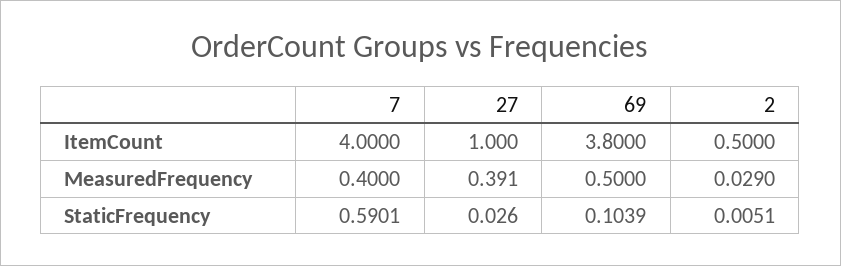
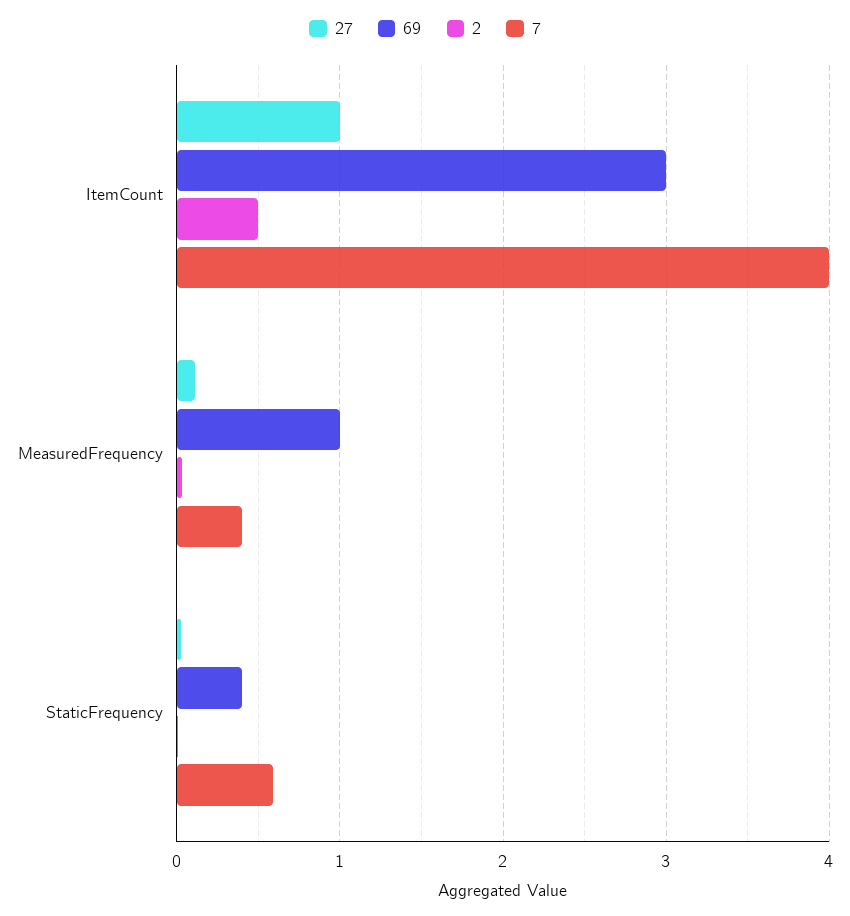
  {
    "7": {
      "ItemCount": 4,
      "MeasuredFrequency": 0.4,
      "StaticFrequency": 0.5901
    },
    "27": {
      "ItemCount": 1,
-     "MeasuredFrequency": 0.391,
+     "MeasuredFrequency": 0.1,
      "StaticFrequency": 0.026
    },
    "69": {
-     "ItemCount": 3.8,
+     "ItemCount": 3,
-     "MeasuredFrequency": 0.5,
+     "MeasuredFrequency": 1,
-     "StaticFrequency": 0.1039
+     "StaticFrequency": 0.4
    },
    "2": {
      "ItemCount": 0.5,
      "MeasuredFrequency": 0.029,
      "StaticFrequency": 0.0051
    }
  }

